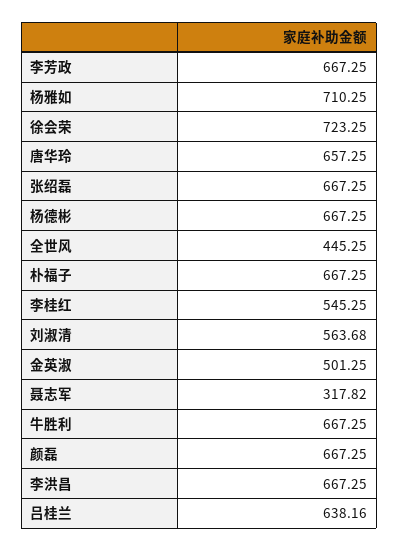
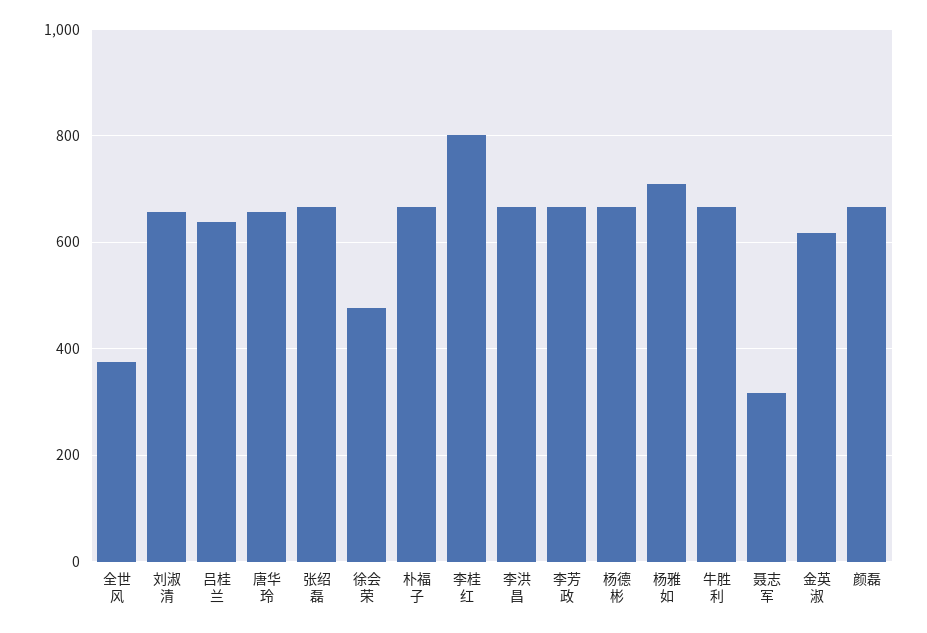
  {
    "李芳政": 667.25,
    "杨雅如": 710.25,
-   "徐会荣": 723.25,
+   "徐会荣": 480,
    "唐华玲": 657.25,
    "张绍磊": 667.25,
    "杨德彬": 667.25,
-   "全世风": 445.25,
+   "全世风": 380,
    "朴福子": 667.25,
-   "李桂红": 545.25,
+   "李桂红": 800,
-   "刘淑清": 563.68,
+   "刘淑清": 660,
-   "金英淑": 501.25,
+   "金英淑": 620,
    "聂志军": 317.82,
    "牛胜利": 667.25,
    "颜磊": 667.25,
    "李洪昌": 667.25,
    "吕桂兰": 638.16
  }

